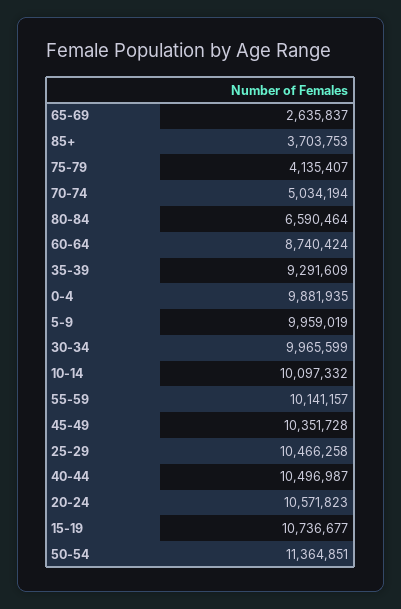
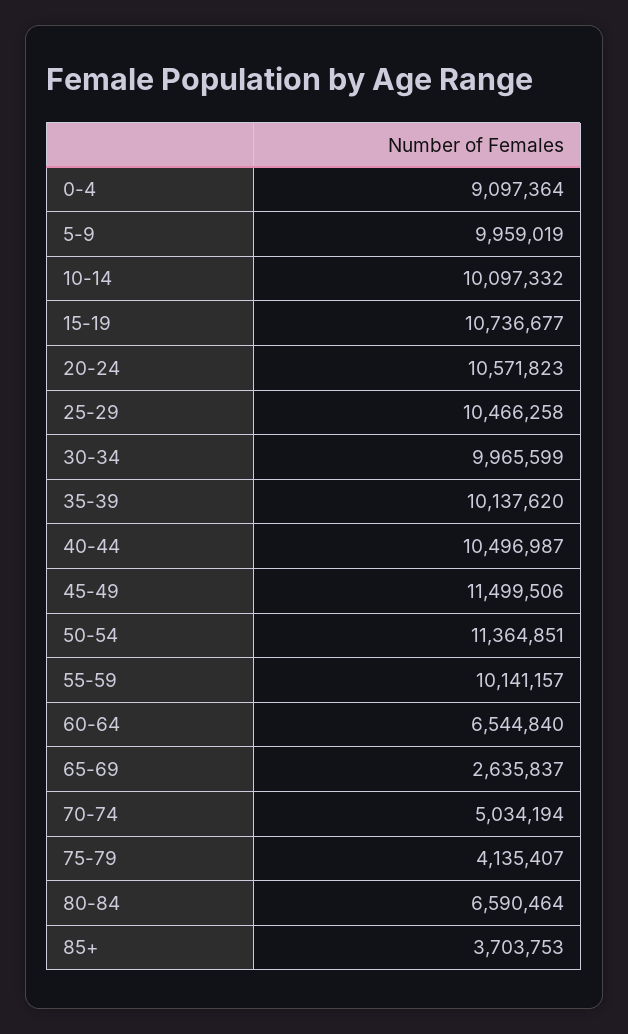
  {
    "65-69": 2635837,
    "85+": 3703753,
    "75-79": 4135407,
    "70-74": 5034194,
    "80-84": 6590464,
-   "60-64": 8740424,
+   "60-64": 6544840,
-   "35-39": 9291609,
+   "35-39": 10137620,
-   "0-4": 9881935,
+   "0-4": 9097364,
    "5-9": 9959019,
    "30-34": 9965599,
    "10-14": 10097332,
    "55-59": 10141157,
-   "45-49": 10351728,
+   "45-49": 11499506,
    "25-29": 10466258,
    "40-44": 10496987,
    "20-24": 10571823,
    "15-19": 10736677,
    "50-54": 11364851
  }

